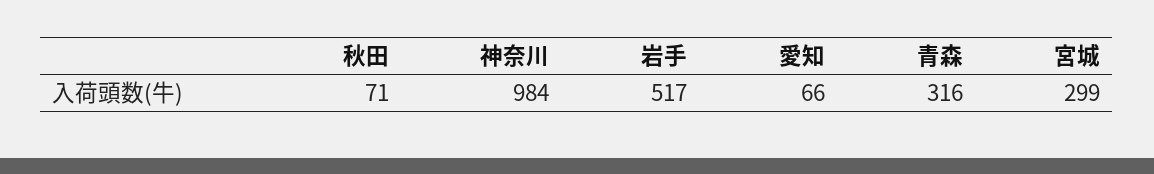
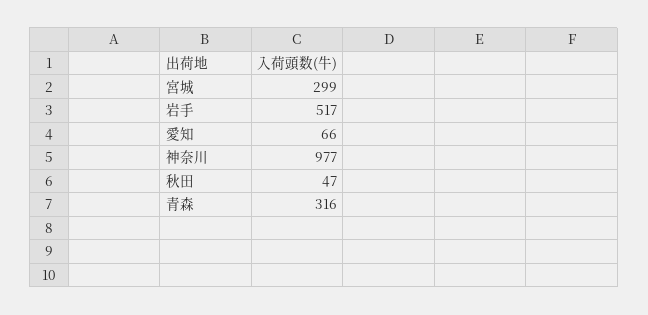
  {
-   "秋田": 71,
+   "秋田": 47,
-   "神奈川": 984,
+   "神奈川": 977,
    "岩手": 517,
    "愛知": 66,
    "青森": 316,
    "宮城": 299
  }

